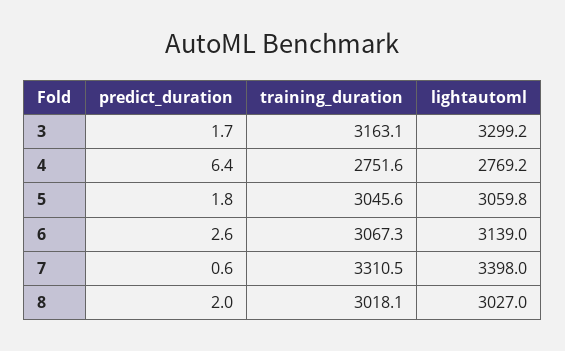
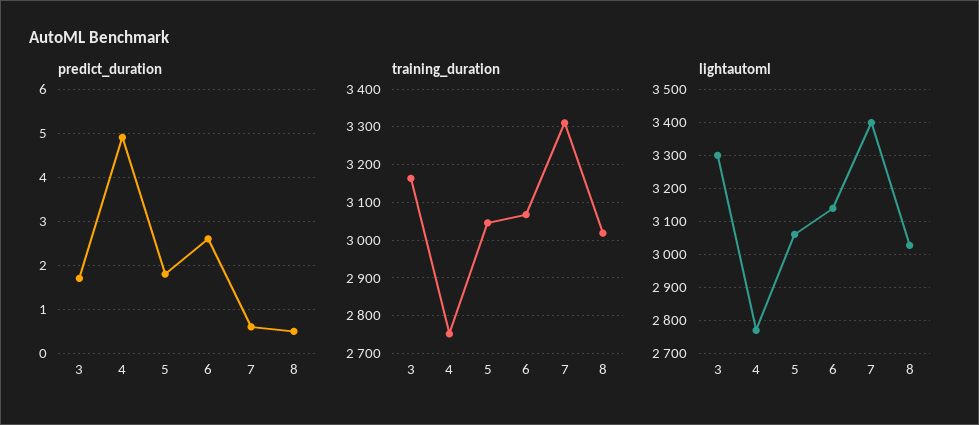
  {
    "predict_duration": {
      "3": 1.7,
-     "4": 6.4,
+     "4": 5,
      "5": 1.8,
      "6": 2.6,
      "7": 0.6,
-     "8": 2
+     "8": 0.5
    },
    "training_duration": {
      "3": 3163.1,
      "4": 2751.6,
      "5": 3045.6,
      "6": 3067.3,
      "7": 3310.5,
      "8": 3018.1
    },
    "lightautoml": {
      "3": 3299.2,
      "4": 2769.2,
      "5": 3059.8,
      "6": 3139,
      "7": 3398,
      "8": 3027
    }
  }

